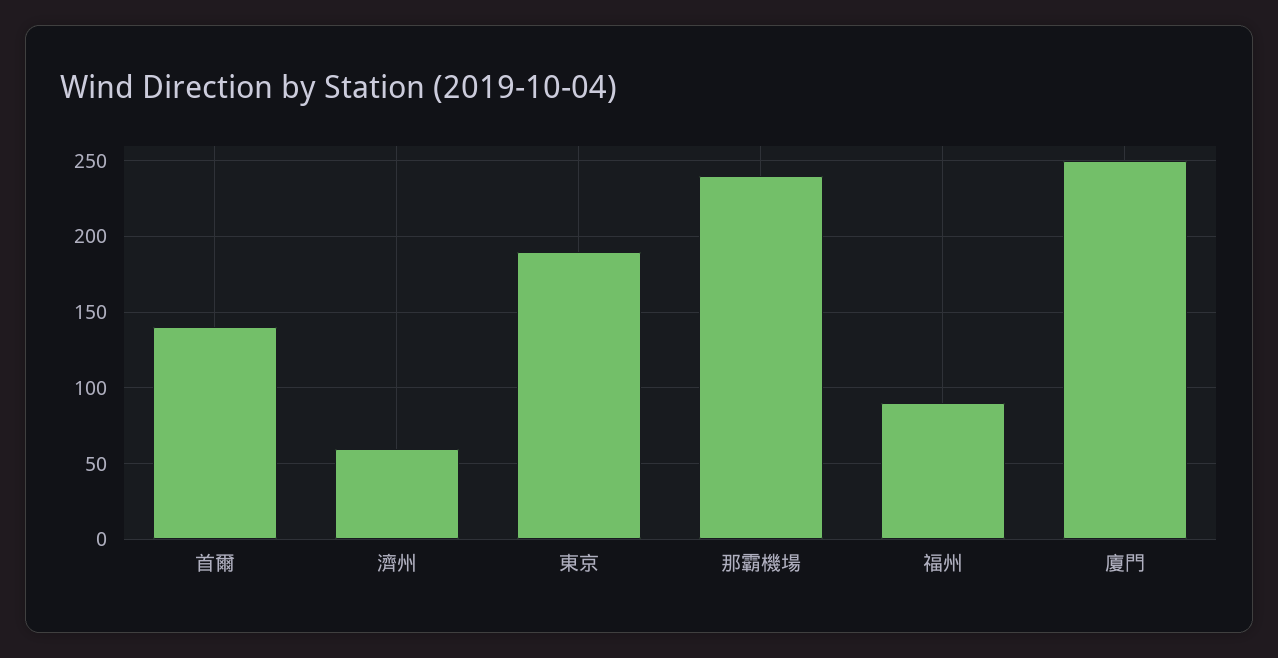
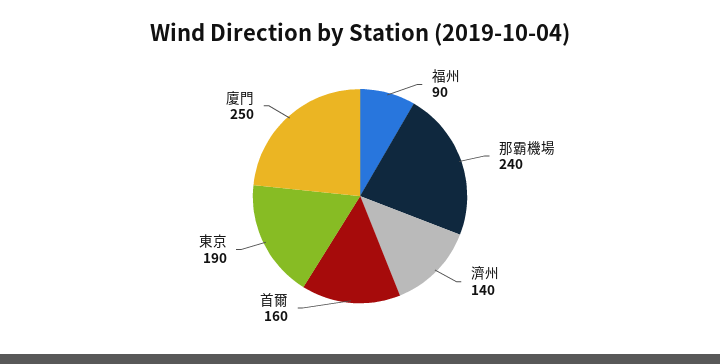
  {
-   "首爾": 140,
+   "首爾": 160,
-   "濟州": 60,
+   "濟州": 140,
    "東京": 190,
    "那霸機場": 240,
    "福州": 90,
    "廈門": 250
  }

